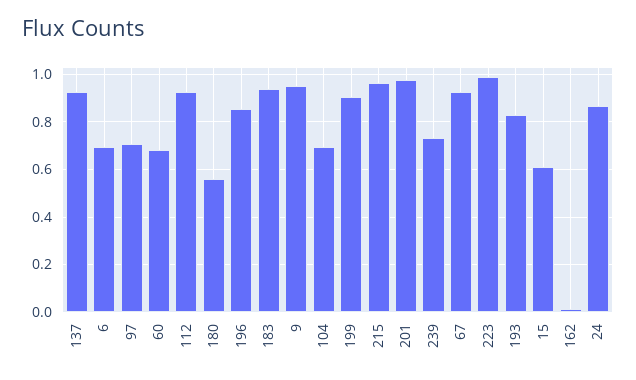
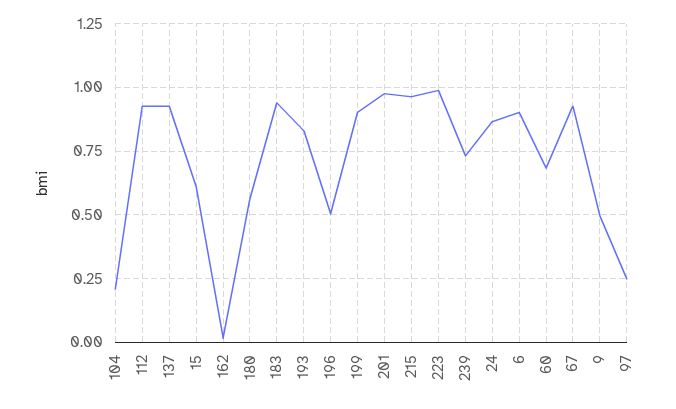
  {
    "137": 0.925,
-   "6": 0.7,
+   "6": 0.9,
-   "97": 0.7,
+   "97": 0.25,
    "60": 0.675,
    "112": 0.925,
    "180": 0.55,
-   "196": 0.85,
+   "196": 0.5,
    "183": 0.95,
-   "9": 0.95,
+   "9": 0.5,
-   "104": 0.7,
+   "104": 0.2,
    "199": 0.9,
    "215": 0.975,
    "201": 0.975,
    "239": 0.725,
    "67": 0.925,
    "223": 1,
    "193": 0.825,
    "15": 0.6,
    "162": 0.025,
    "24": 0.875
  }

